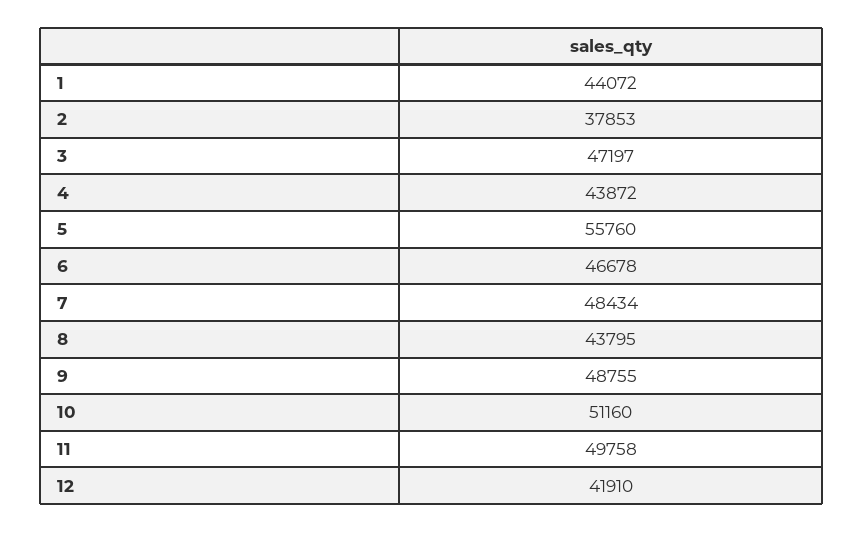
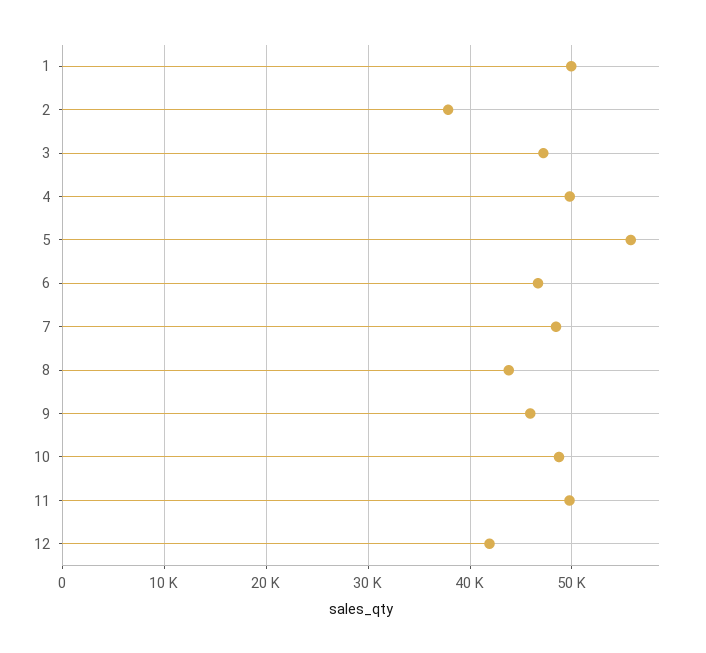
  {
-   "1": 44072,
+   "1": 50000,
    "2": 37853,
    "3": 47197,
-   "4": 43872,
+   "4": 50000,
    "5": 55760,
    "6": 46678,
    "7": 48434,
    "8": 43795,
-   "9": 48755,
+   "9": 46000,
-   "10": 51160,
+   "10": 49000,
    "11": 49758,
    "12": 41910
  }

